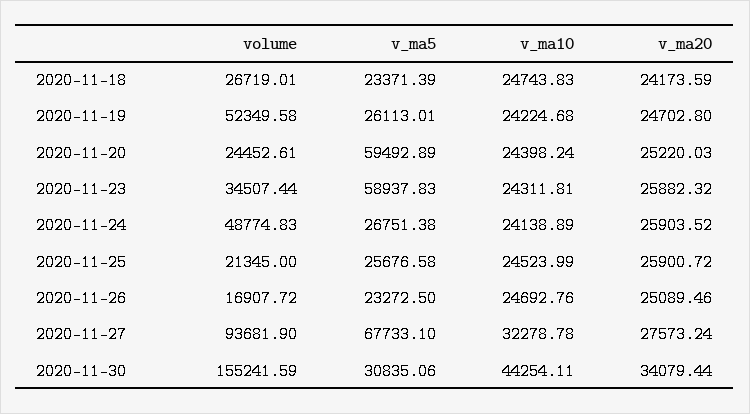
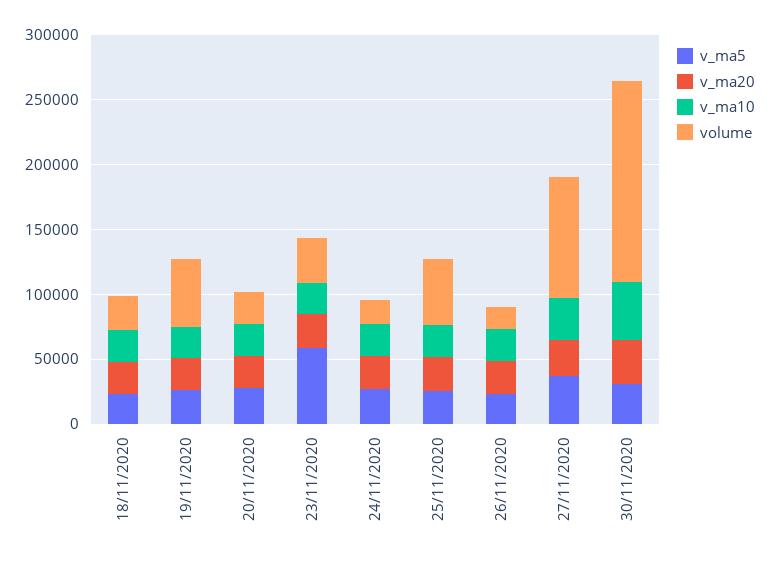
  {
    "volume": {
      "2020-11-18": 26719.01,
      "2020-11-19": 52349.58,
      "2020-11-20": 24452.61,
      "2020-11-23": 34507.44,
-     "2020-11-24": 48774.83,
+     "2020-11-24": 20000,
-     "2020-11-25": 21345,
+     "2020-11-25": 50000,
      "2020-11-26": 16907.72,
      "2020-11-27": 93681.9,
      "2020-11-30": 155241.59
    },
    "v_ma5": {
      "2020-11-18": 23371.39,
      "2020-11-19": 26113.01,
-     "2020-11-20": 59492.89,
+     "2020-11-20": 30000,
      "2020-11-23": 58937.83,
      "2020-11-24": 26751.38,
      "2020-11-25": 25676.58,
      "2020-11-26": 23272.5,
-     "2020-11-27": 67733.1,
+     "2020-11-27": 40000,
      "2020-11-30": 30835.06
    },
    "v_ma10": {
      "2020-11-18": 24743.83,
      "2020-11-19": 24224.68,
      "2020-11-20": 24398.24,
      "2020-11-23": 24311.81,
      "2020-11-24": 24138.89,
      "2020-11-25": 24523.99,
      "2020-11-26": 24692.76,
      "2020-11-27": 32278.78,
      "2020-11-30": 44254.11
    },
    "v_ma20": {
      "2020-11-18": 24173.59,
      "2020-11-19": 24702.8,
      "2020-11-20": 25220.03,
      "2020-11-23": 25882.32,
      "2020-11-24": 25903.52,
      "2020-11-25": 25900.72,
      "2020-11-26": 25089.46,
      "2020-11-27": 27573.24,
      "2020-11-30": 34079.44
    }
  }

